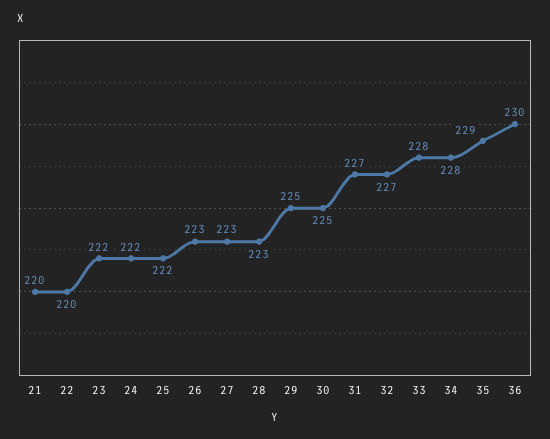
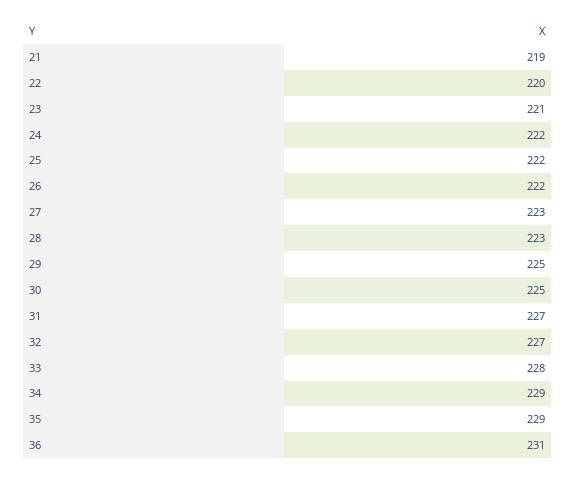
  {
-   "21": 220,
+   "21": 219,
    "22": 220,
-   "23": 222,
+   "23": 221,
    "24": 222,
    "25": 222,
-   "26": 223,
+   "26": 222,
    "27": 223,
    "28": 223,
    "29": 225,
    "30": 225,
    "31": 227,
    "32": 227,
    "33": 228,
-   "34": 228,
+   "34": 229,
    "35": 229,
-   "36": 230
+   "36": 231
  }

